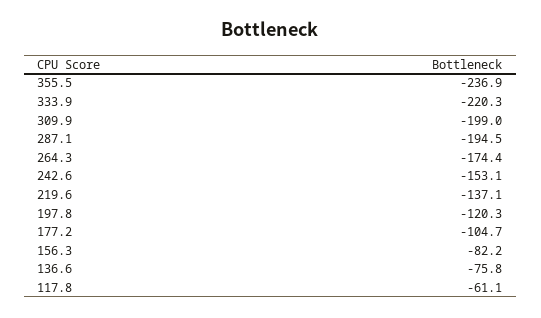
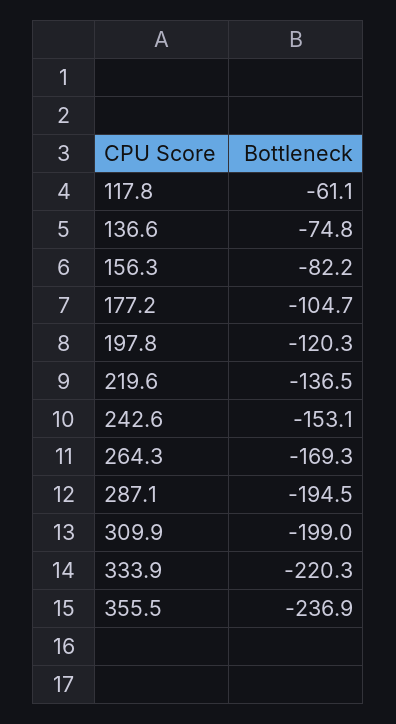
  {
    "355.5": -236.9,
    "333.9": -220.3,
    "309.9": -199,
    "287.1": -194.5,
-   "264.3": -174.4,
+   "264.3": -169.3,
    "242.6": -153.1,
-   "219.6": -137.1,
+   "219.6": -136.5,
    "197.8": -120.3,
    "177.2": -104.7,
    "156.3": -82.2,
-   "136.6": -75.8,
+   "136.6": -74.8,
    "117.8": -61.1
  }

